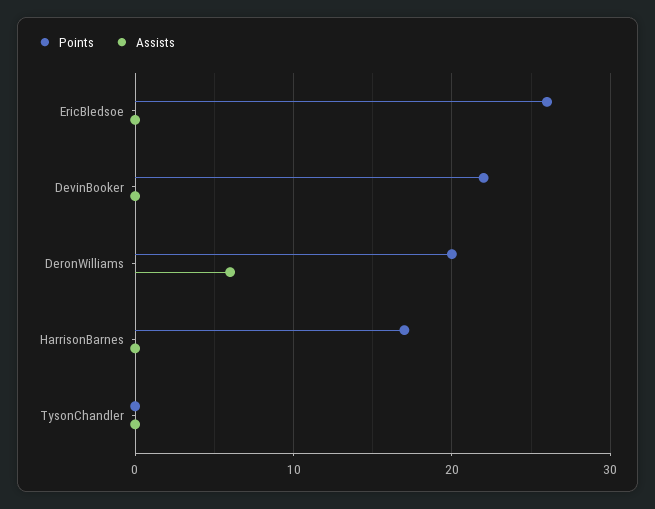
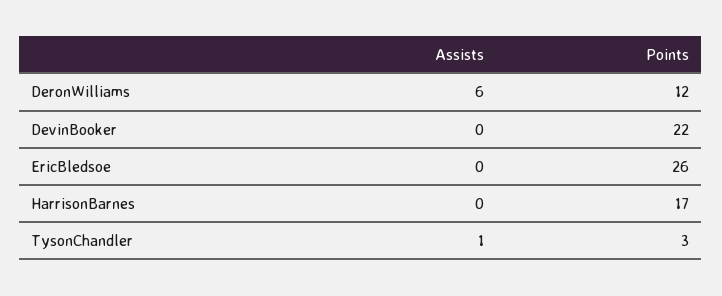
  {
    "Points": {
      "EricBledsoe": 26,
      "DevinBooker": 22,
-     "DeronWilliams": 20,
+     "DeronWilliams": 12,
      "HarrisonBarnes": 17,
-     "TysonChandler": 0
+     "TysonChandler": 3
    },
    "Assists": {
      "EricBledsoe": 0,
      "DevinBooker": 0,
      "DeronWilliams": 6,
      "HarrisonBarnes": 0,
-     "TysonChandler": 0
+     "TysonChandler": 1
    }
  }

